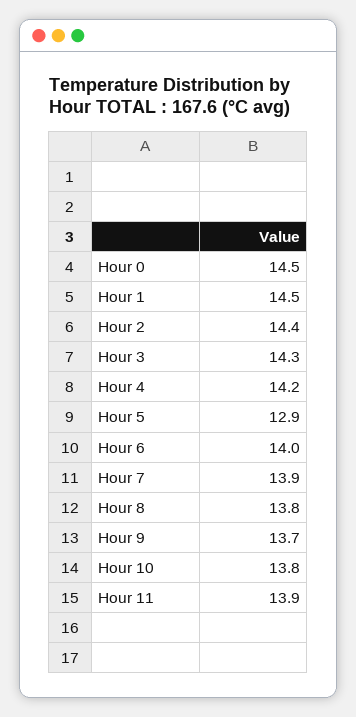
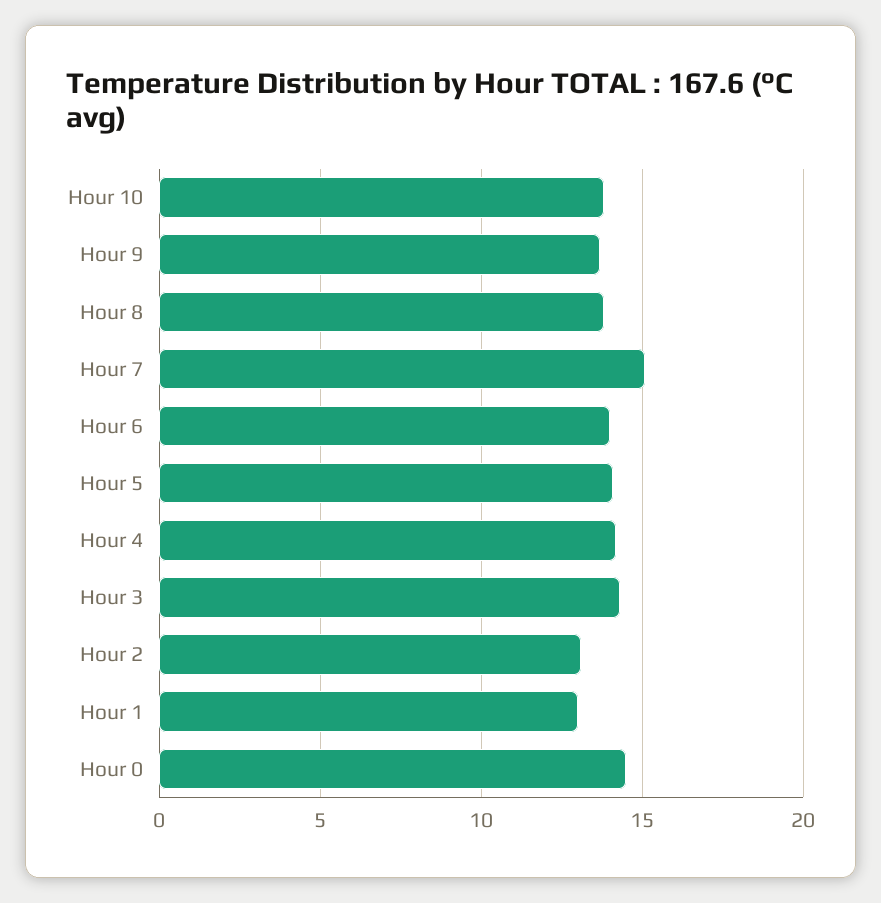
  {
    "Hour 0": 14.5,
-   "Hour 1": 14.5,
+   "Hour 1": 13,
-   "Hour 2": 14.4,
+   "Hour 2": 13,
    "Hour 3": 14.3,
    "Hour 4": 14.2,
-   "Hour 5": 12.9,
+   "Hour 5": 14,
    "Hour 6": 14,
-   "Hour 7": 13.9,
+   "Hour 7": 15,
    "Hour 8": 13.8,
    "Hour 9": 13.7,
-   "Hour 10": 13.8,
+   "Hour 10": 13.8
-   "Hour 11": 13.9
  }

